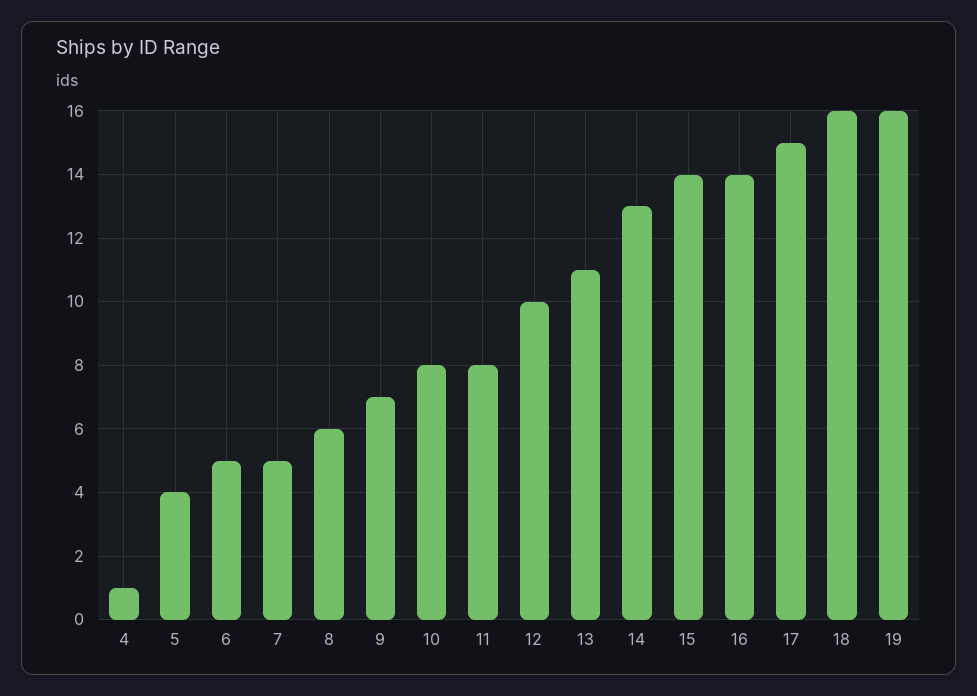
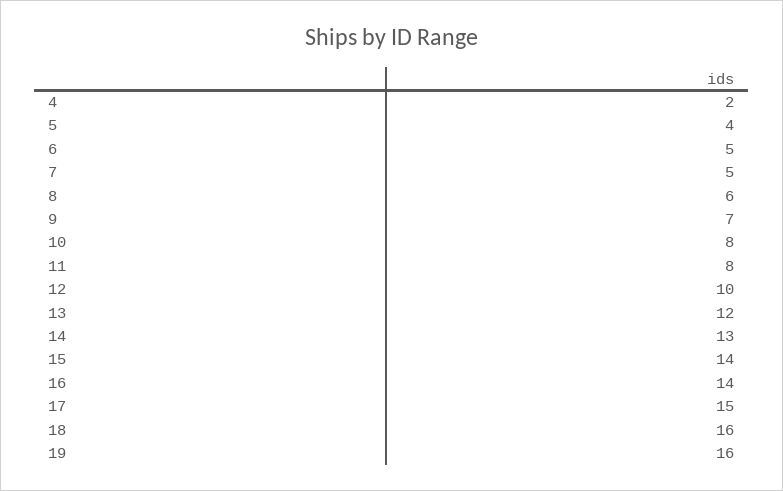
  {
-   "4": 1,
+   "4": 2,
    "5": 4,
    "6": 5,
    "7": 5,
    "8": 6,
    "9": 7,
    "10": 8,
    "11": 8,
    "12": 10,
-   "13": 11,
+   "13": 12,
    "14": 13,
    "15": 14,
    "16": 14,
    "17": 15,
    "18": 16,
    "19": 16
  }

